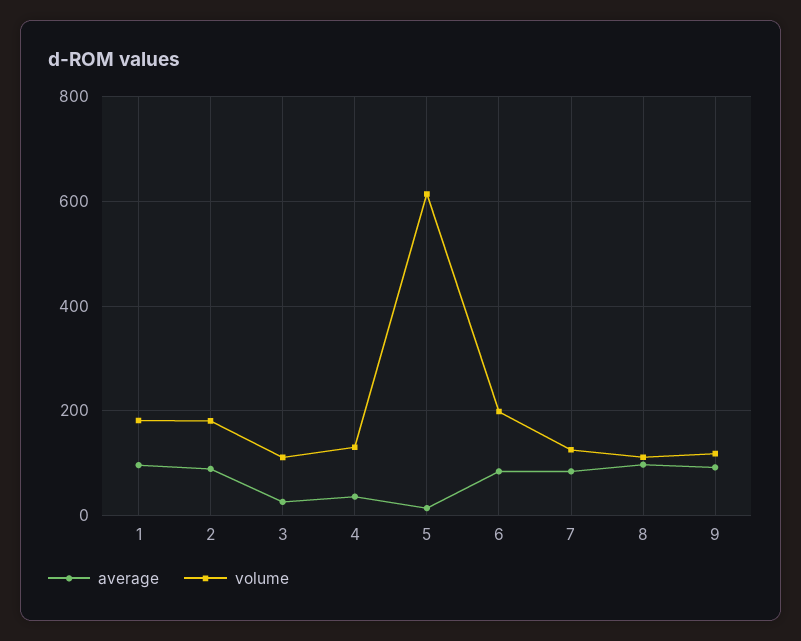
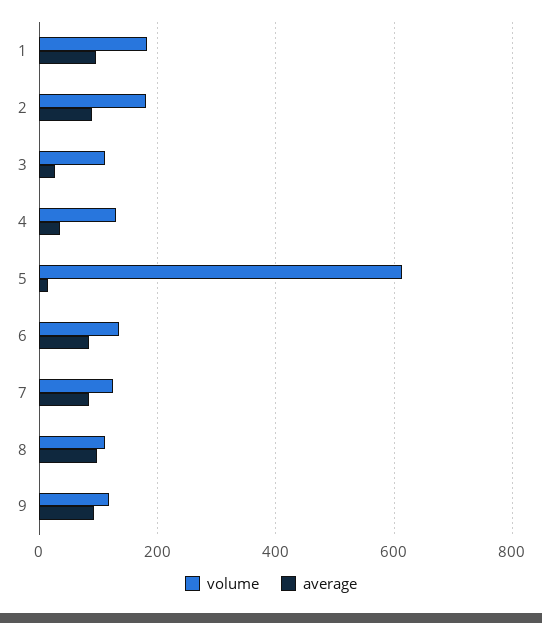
  {
    "average": {
      "1": 100,
      "2": 80,
      "3": 20,
      "4": 40,
      "5": 20,
      "6": 80,
      "7": 80,
      "8": 100,
      "9": 100
    },
    "volume": {
      "1": 180,
      "2": 180,
      "3": 120,
      "4": 140,
      "5": 620,
-     "6": 200,
+     "6": 140,
      "7": 120,
      "8": 120,
      "9": 120
    }
  }

